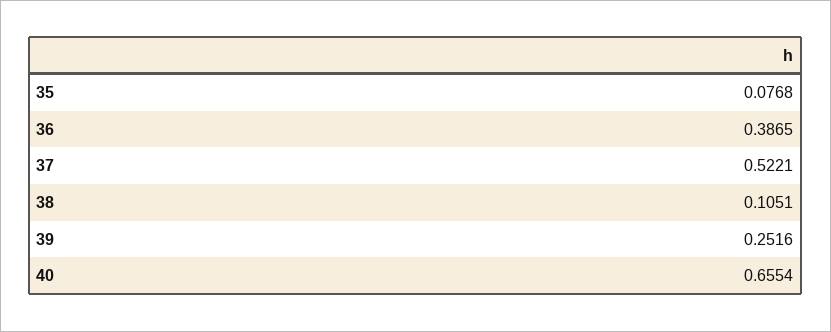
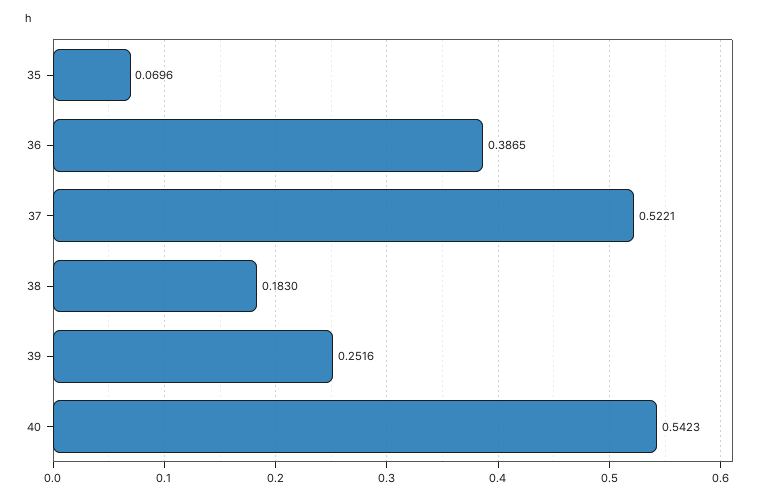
  {
-   "35": 0.0768,
+   "35": 0.0696,
    "36": 0.3865,
    "37": 0.5221,
-   "38": 0.1051,
+   "38": 0.183,
    "39": 0.2516,
-   "40": 0.6554
+   "40": 0.5423
  }

